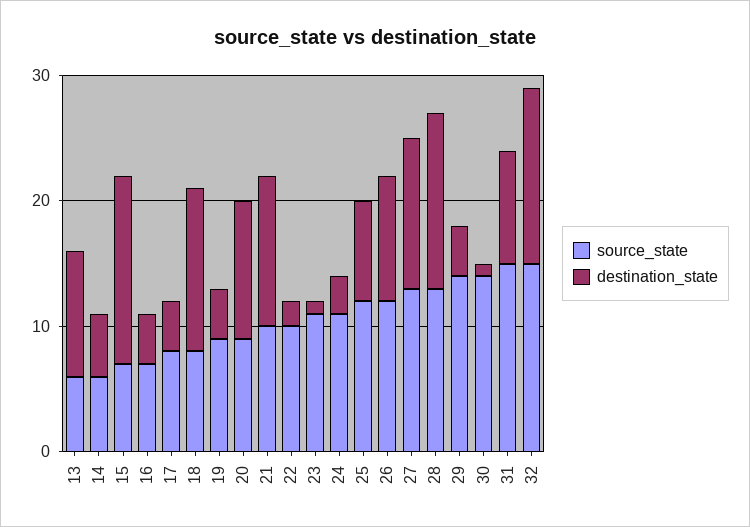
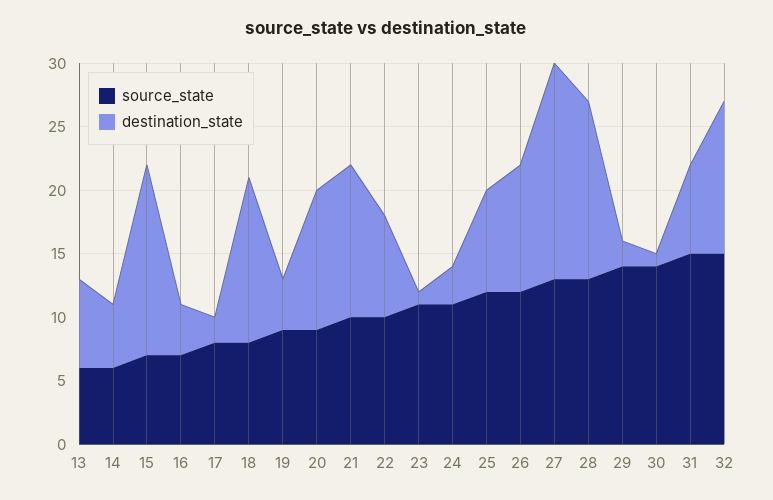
  {
    "source_state": {
      "13": 6,
      "14": 6,
      "15": 7,
      "16": 7,
      "17": 8,
      "18": 8,
      "19": 9,
      "20": 9,
      "21": 10,
      "22": 10,
      "23": 11,
      "24": 11,
      "25": 12,
      "26": 12,
      "27": 13,
      "28": 13,
      "29": 14,
      "30": 14,
      "31": 15,
      "32": 15
    },
    "destination_state": {
-     "13": 10,
+     "13": 7,
      "14": 5,
      "15": 15,
      "16": 4,
-     "17": 4,
+     "17": 2,
      "18": 13,
      "19": 4,
      "20": 11,
      "21": 12,
-     "22": 2,
+     "22": 8,
      "23": 1,
      "24": 3,
      "25": 8,
      "26": 10,
-     "27": 12,
+     "27": 17,
      "28": 14,
-     "29": 4,
+     "29": 2,
      "30": 1,
-     "31": 9,
+     "31": 7,
-     "32": 14
+     "32": 12
    }
  }

